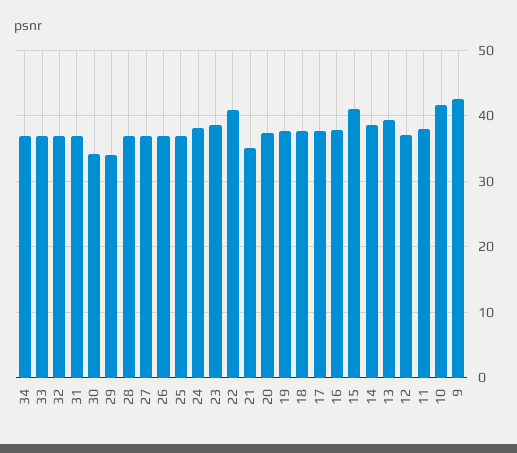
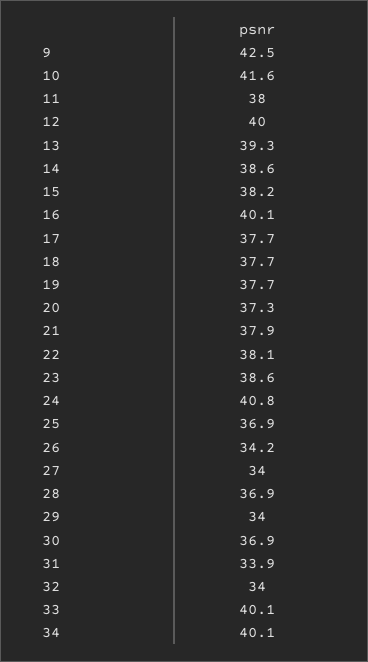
  {
-   "34": 37,
+   "34": 40.1,
-   "33": 37,
+   "33": 40.1,
-   "32": 37,
+   "32": 34,
-   "31": 37,
+   "31": 33.9,
-   "30": 34,
+   "30": 36.9,
    "29": 34,
    "28": 36.9,
-   "27": 37,
+   "27": 34,
-   "26": 37,
+   "26": 34.2,
    "25": 36.9,
-   "24": 38,
+   "24": 40.8,
    "23": 38.6,
-   "22": 41,
+   "22": 38.1,
-   "21": 35,
+   "21": 37.9,
    "20": 37.3,
    "19": 37.7,
    "18": 37.7,
    "17": 37.7,
-   "16": 38,
+   "16": 40.1,
-   "15": 41,
+   "15": 38.2,
    "14": 38.6,
    "13": 39.3,
-   "12": 37,
+   "12": 40,
    "11": 38,
    "10": 41.6,
    "9": 42.5
  }

